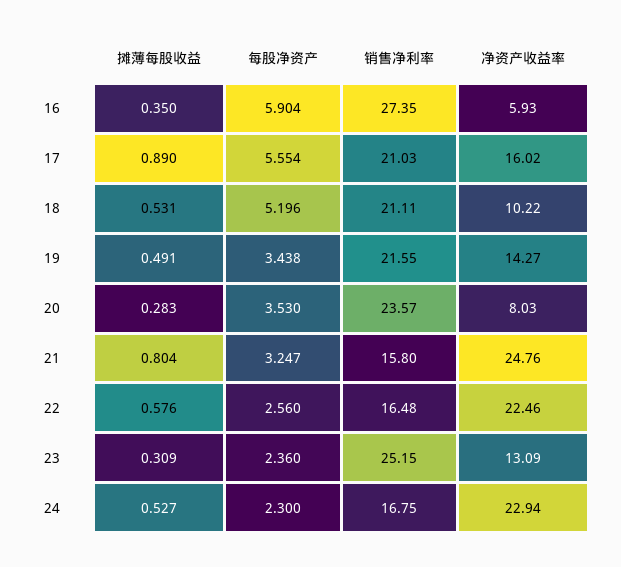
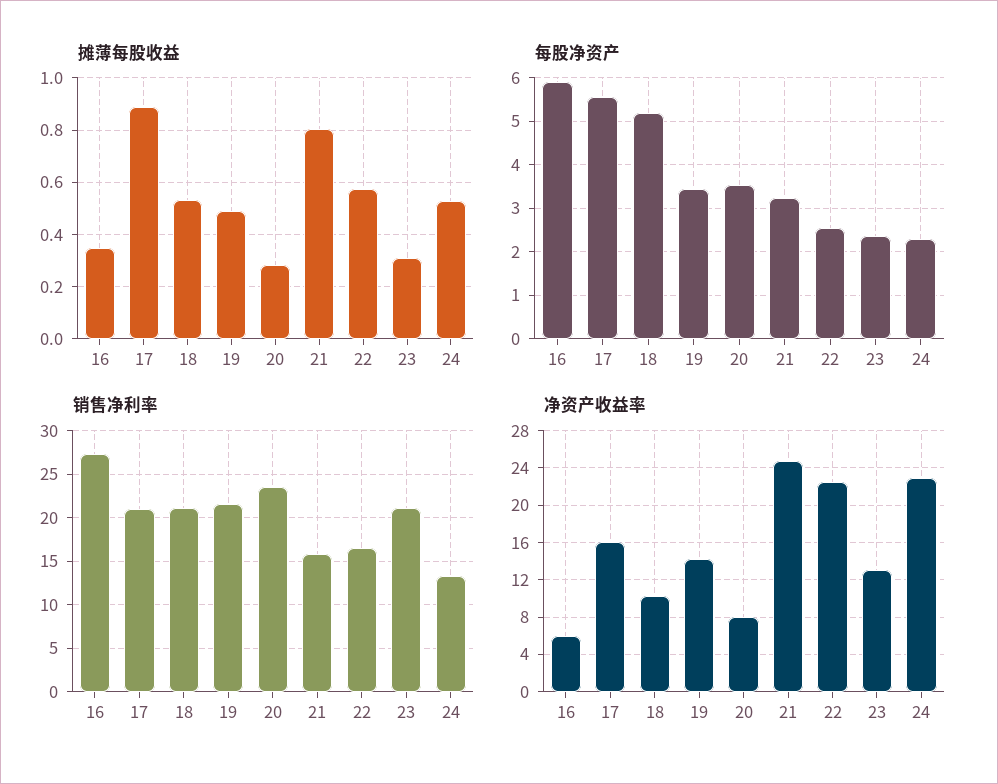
  {
    "摊薄每股收益": {
      "16": 0.35,
      "17": 0.89,
      "18": 0.531,
      "19": 0.491,
      "20": 0.283,
      "21": 0.804,
      "22": 0.576,
      "23": 0.309,
      "24": 0.527
    },
    "每股净资产": {
      "16": 5.904,
      "17": 5.554,
      "18": 5.196,
      "19": 3.438,
      "20": 3.53,
      "21": 3.247,
      "22": 2.56,
      "23": 2.36,
      "24": 2.3
    },
    "销售净利率": {
      "16": 27.35,
      "17": 21.03,
      "18": 21.11,
      "19": 21.55,
      "20": 23.57,
      "21": 15.8,
      "22": 16.48,
-     "23": 25.15,
+     "23": 21,
-     "24": 16.75
+     "24": 13
    },
    "净资产收益率": {
      "16": 5.93,
      "17": 16.02,
      "18": 10.22,
      "19": 14.27,
      "20": 8.03,
      "21": 24.76,
      "22": 22.46,
      "23": 13.09,
      "24": 22.94
    }
  }

